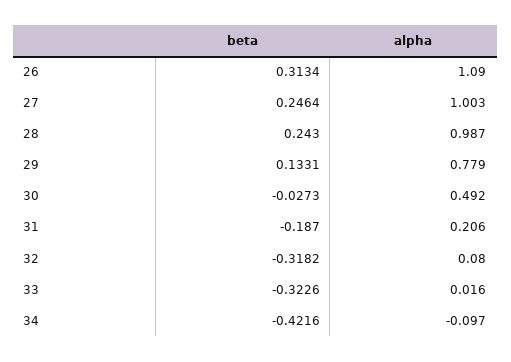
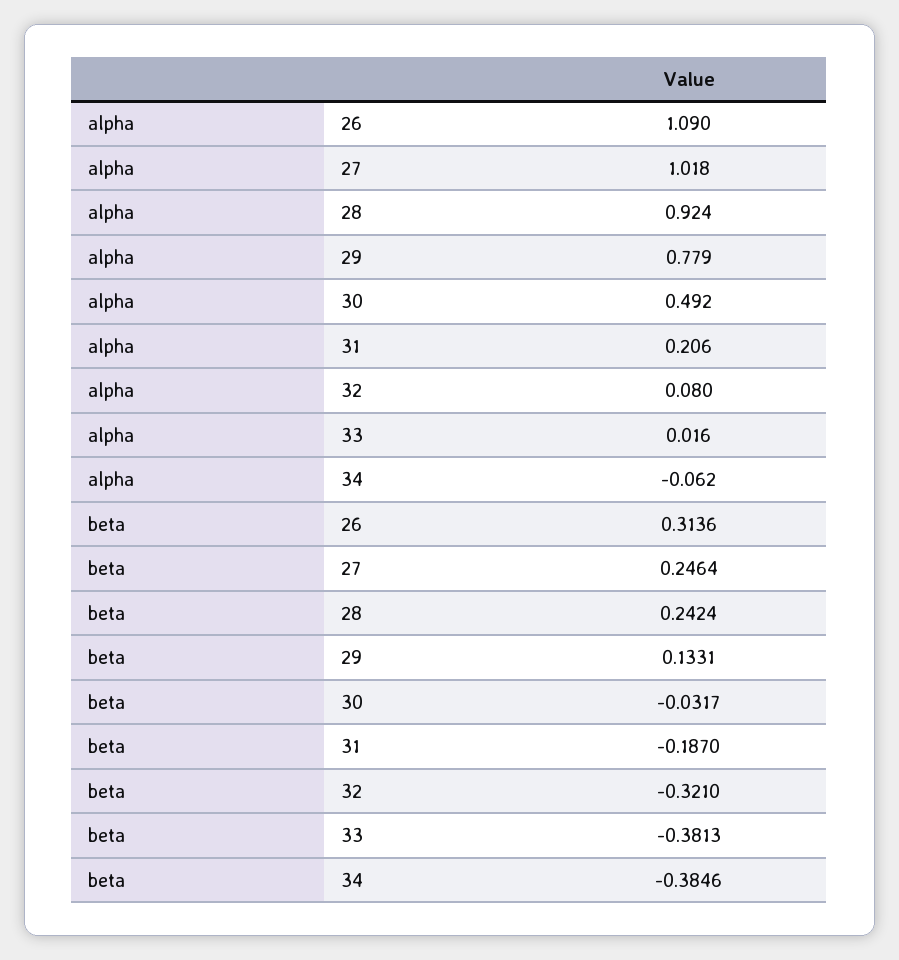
  {
    "beta": {
-     "26": 0.3134,
+     "26": 0.3136,
      "27": 0.2464,
-     "28": 0.243,
+     "28": 0.2424,
      "29": 0.1331,
-     "30": -0.0273,
+     "30": -0.0317,
      "31": -0.187,
-     "32": -0.3182,
+     "32": -0.321,
-     "33": -0.3226,
+     "33": -0.3813,
-     "34": -0.4216
+     "34": -0.3846
    },
    "alpha": {
      "26": 1.09,
-     "27": 1.003,
+     "27": 1.018,
-     "28": 0.987,
+     "28": 0.924,
      "29": 0.779,
      "30": 0.492,
      "31": 0.206,
      "32": 0.08,
      "33": 0.016,
-     "34": -0.097
+     "34": -0.062
    }
  }

